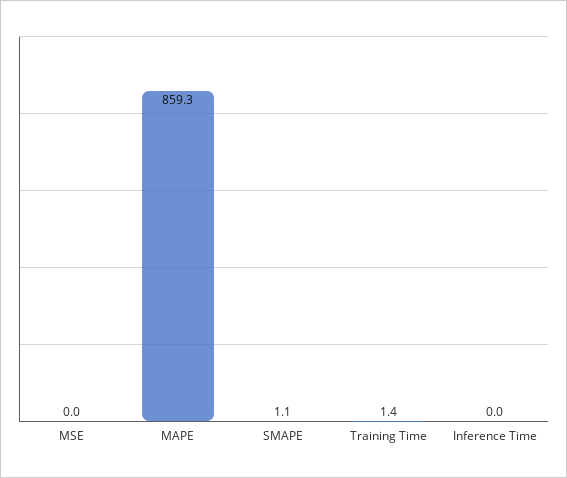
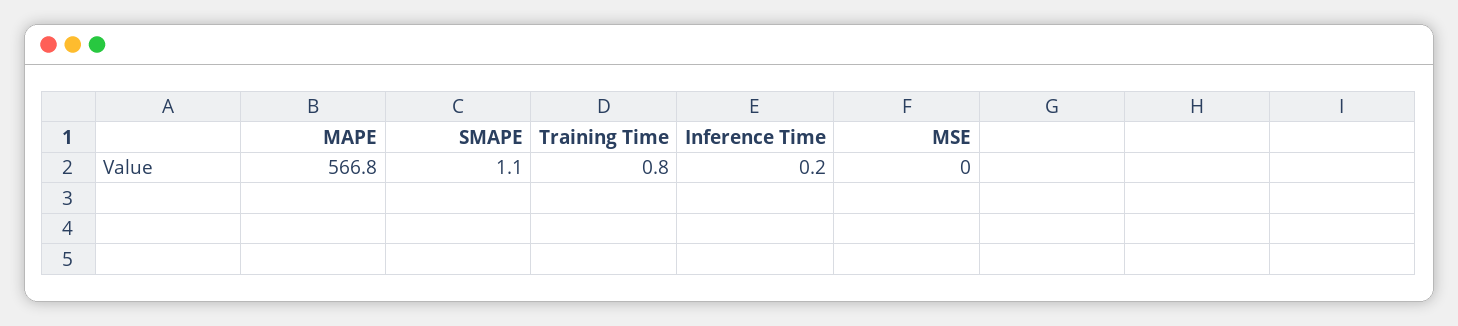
  {
    "MSE": 0,
-   "MAPE": 859.3,
+   "MAPE": 566.8,
    "SMAPE": 1.1,
-   "Training Time": 1.4,
+   "Training Time": 0.8,
-   "Inference Time": 0
+   "Inference Time": 0.2
  }

